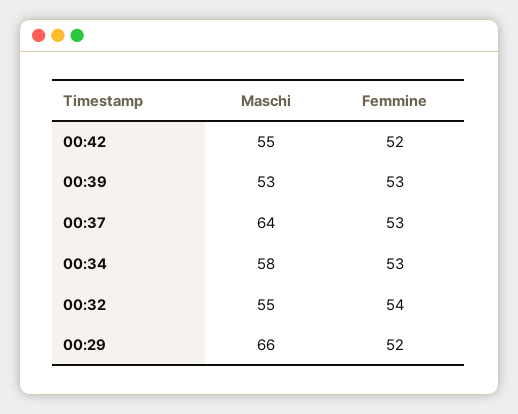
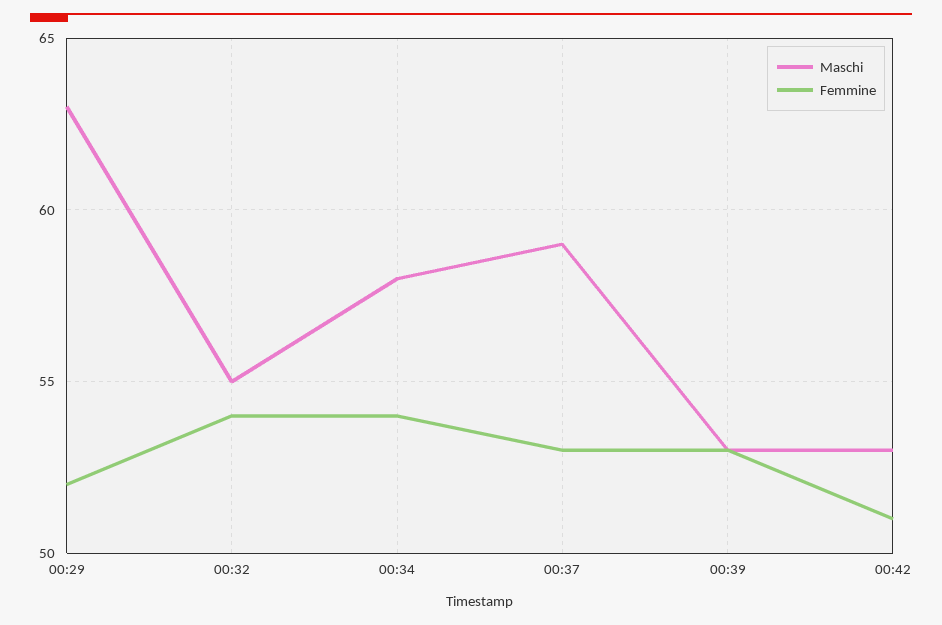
  {
    "Maschi": {
-     "00:42": 55,
+     "00:42": 53,
      "00:39": 53,
-     "00:37": 64,
+     "00:37": 59,
      "00:34": 58,
      "00:32": 55,
-     "00:29": 66
+     "00:29": 63
    },
    "Femmine": {
-     "00:42": 52,
+     "00:42": 51,
      "00:39": 53,
      "00:37": 53,
-     "00:34": 53,
+     "00:34": 54,
      "00:32": 54,
      "00:29": 52
    }
  }

